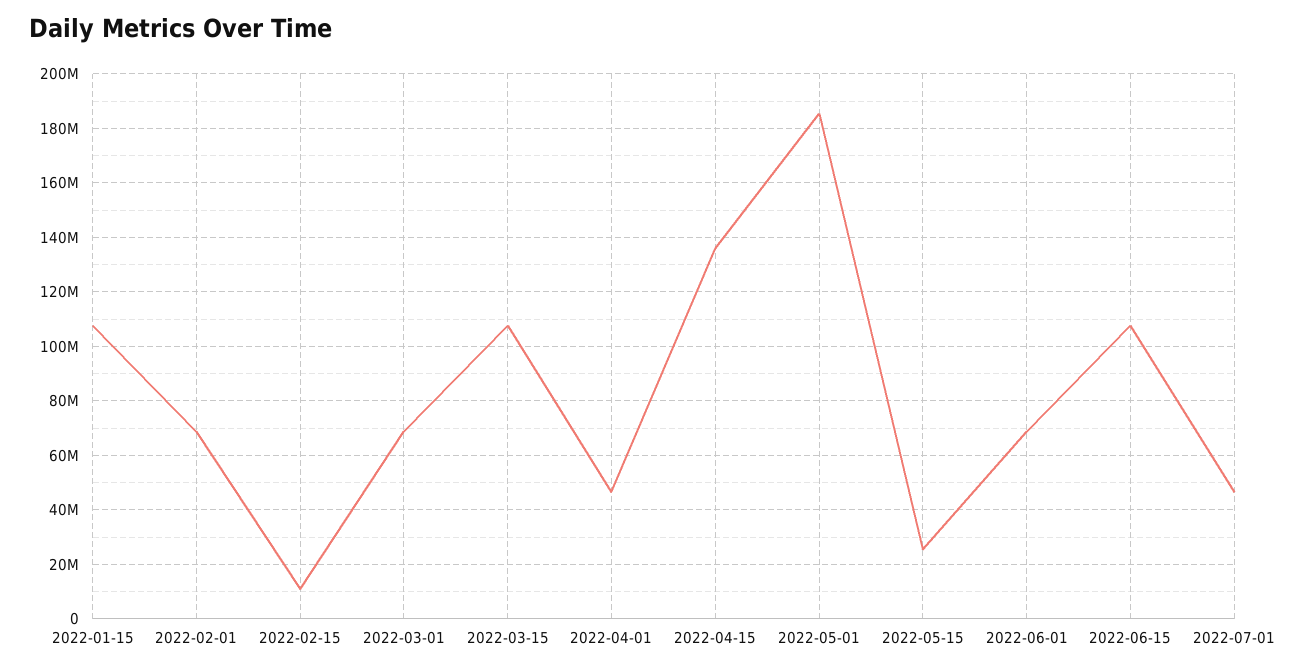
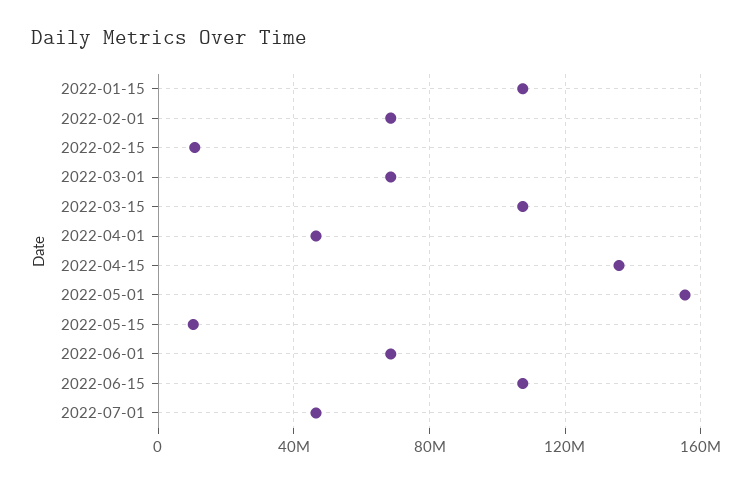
  {
    "2022-01-15": 107500000,
    "2022-02-01": 67500000,
    "2022-02-15": 10000000,
    "2022-03-01": 67500000,
    "2022-03-15": 107500000,
    "2022-04-01": 47500000,
    "2022-04-15": 135000000,
-   "2022-05-01": 185000000,
+   "2022-05-01": 155000000,
-   "2022-05-15": 25000000,
+   "2022-05-15": 10000000,
    "2022-06-01": 67500000,
    "2022-06-15": 107500000,
    "2022-07-01": 47500000
  }

